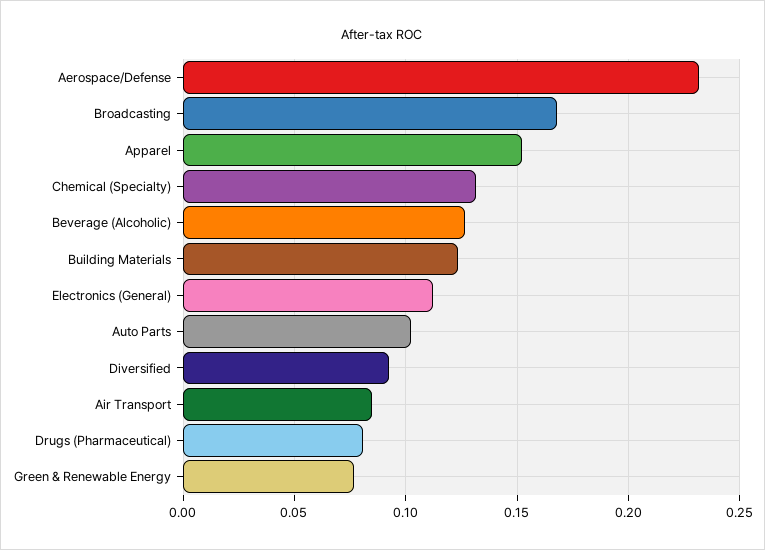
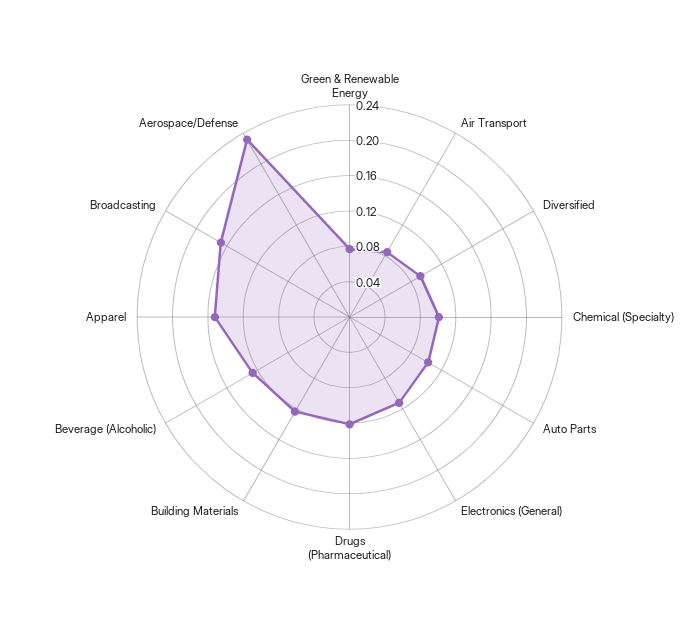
  {
    "Aerospace/Defense": 0.23,
    "Broadcasting": 0.17,
    "Apparel": 0.15,
-   "Chemical (Specialty)": 0.13,
+   "Chemical (Specialty)": 0.1,
    "Beverage (Alcoholic)": 0.125,
    "Building Materials": 0.125,
    "Electronics (General)": 0.11,
    "Auto Parts": 0.105,
    "Diversified": 0.09,
    "Air Transport": 0.085,
-   "Drugs (Pharmaceutical)": 0.08,
+   "Drugs (Pharmaceutical)": 0.12,
    "Green & Renewable Energy": 0.075
  }

